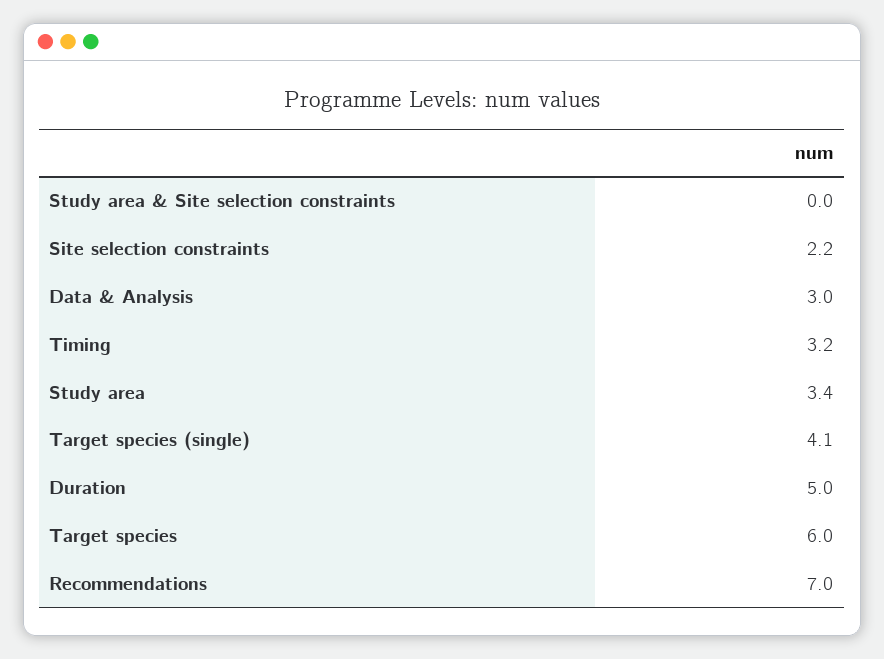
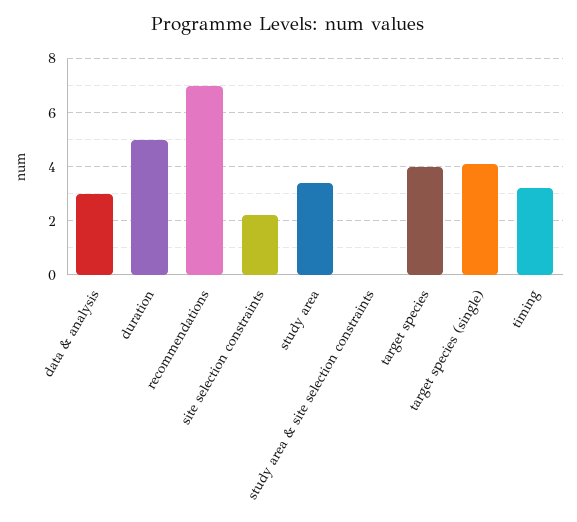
  {
    "Study area & Site selection constraints": 0,
    "Site selection constraints": 2.2,
    "Data & Analysis": 3,
    "Timing": 3.2,
    "Study area": 3.4,
    "Target species (single)": 4.1,
    "Duration": 5,
-   "Target species": 6,
+   "Target species": 4,
    "Recommendations": 7
  }

